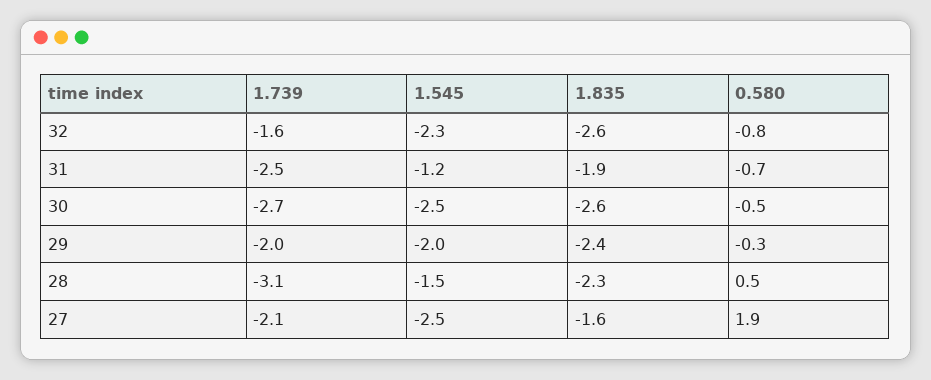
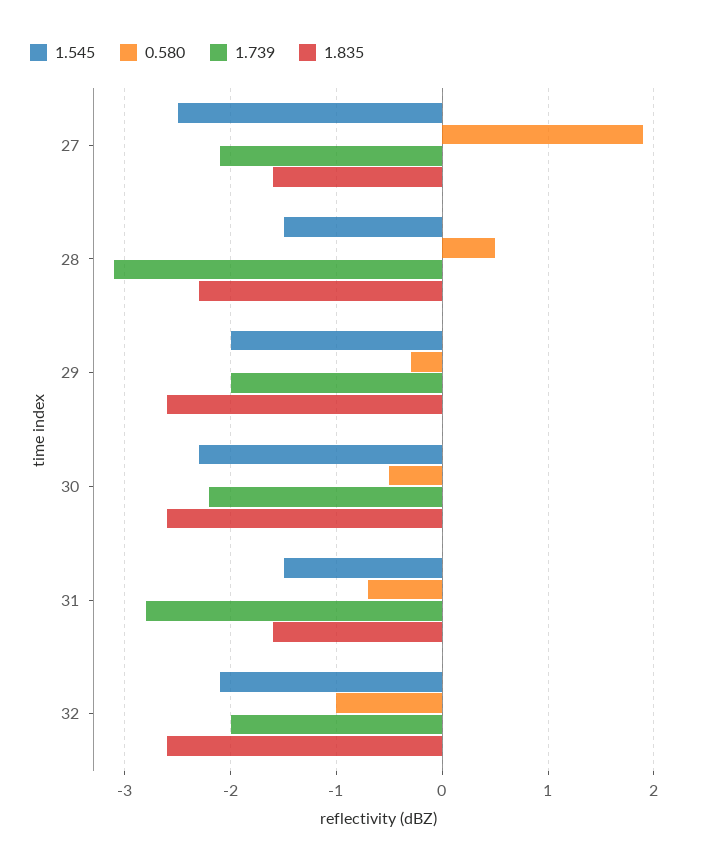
  {
    "1.739": {
-     "32": -1.6,
+     "32": -2,
-     "31": -2.5,
+     "31": -2.8,
-     "30": -2.7,
+     "30": -2.2,
      "29": -2,
      "28": -3.1,
      "27": -2.1
    },
    "1.545": {
-     "32": -2.3,
+     "32": -2.1,
-     "31": -1.2,
+     "31": -1.5,
-     "30": -2.5,
+     "30": -2.3,
      "29": -2,
      "28": -1.5,
      "27": -2.5
    },
    "1.835": {
      "32": -2.6,
-     "31": -1.9,
+     "31": -1.6,
      "30": -2.6,
-     "29": -2.4,
+     "29": -2.6,
      "28": -2.3,
      "27": -1.6
    },
    "0.580": {
-     "32": -0.8,
+     "32": -1,
      "31": -0.7,
      "30": -0.5,
      "29": -0.3,
      "28": 0.5,
      "27": 1.9
    }
  }

